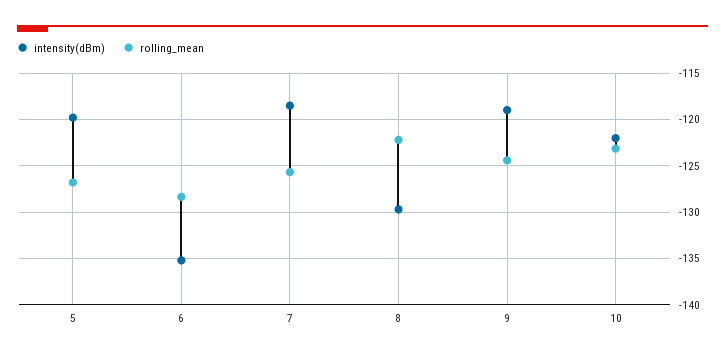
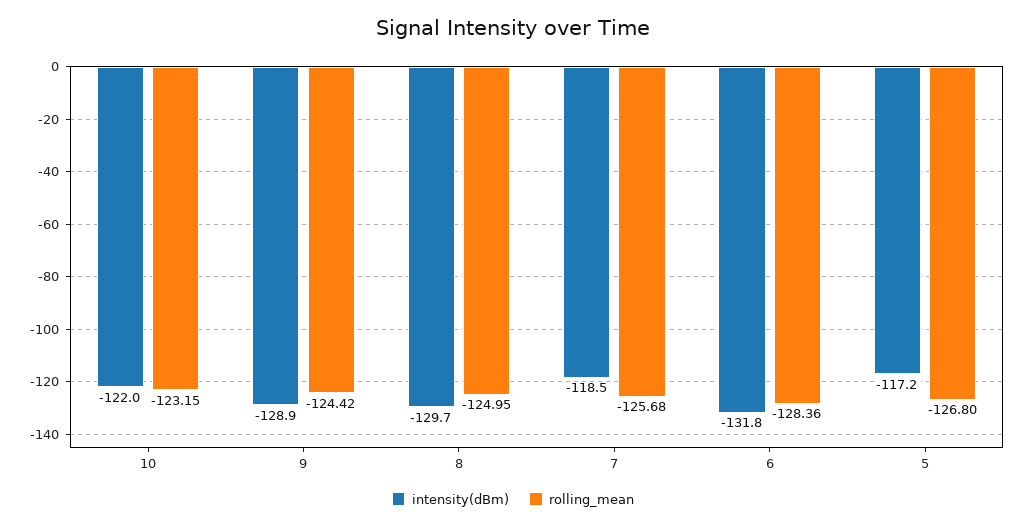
  {
    "intensity(dBm)": {
-     "5": -120,
+     "5": -117.2,
-     "6": -135,
+     "6": -131.8,
      "7": -118.5,
      "8": -129.7,
-     "9": -119,
+     "9": -128.9,
      "10": -122
    },
    "rolling_mean": {
      "5": -126.8,
      "6": -128.36,
      "7": -125.68,
-     "8": -122,
+     "8": -124.95,
      "9": -124.42,
      "10": -123.15
    }
  }

